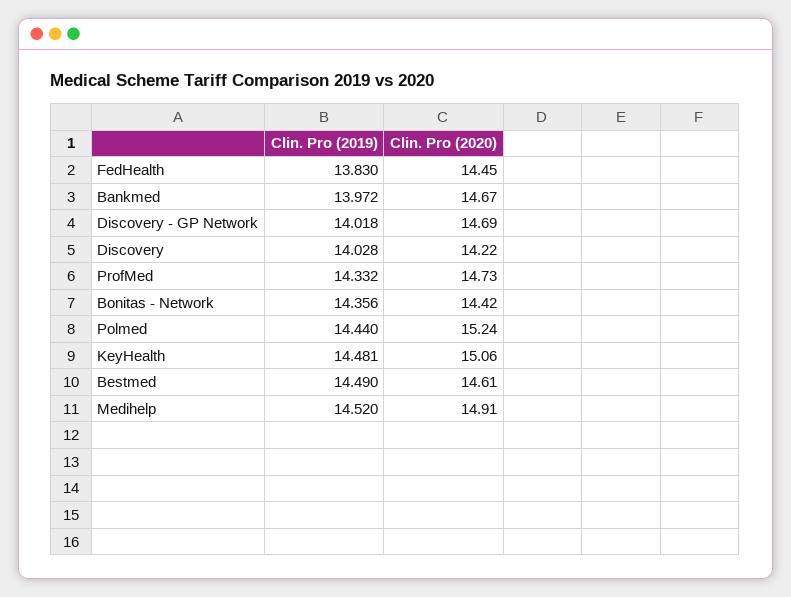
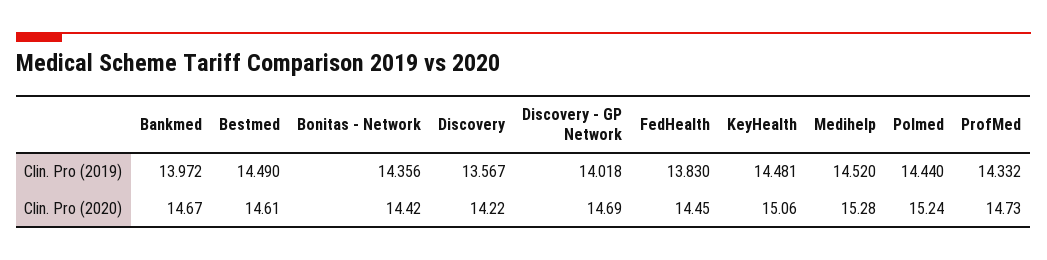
  {
    "Clin. Pro (2019)": {
      "FedHealth": 13.83,
      "Bankmed": 13.972,
      "Discovery - GP Network": 14.018,
-     "Discovery": 14.028,
+     "Discovery": 13.567,
      "ProfMed": 14.332,
      "Bonitas - Network": 14.356,
      "Polmed": 14.44,
      "KeyHealth": 14.481,
      "Bestmed": 14.49,
      "Medihelp": 14.52
    },
    "Clin. Pro (2020)": {
      "FedHealth": 14.45,
      "Bankmed": 14.67,
      "Discovery - GP Network": 14.69,
      "Discovery": 14.22,
      "ProfMed": 14.73,
      "Bonitas - Network": 14.42,
      "Polmed": 15.24,
      "KeyHealth": 15.06,
      "Bestmed": 14.61,
-     "Medihelp": 14.91
+     "Medihelp": 15.28
    }
  }

